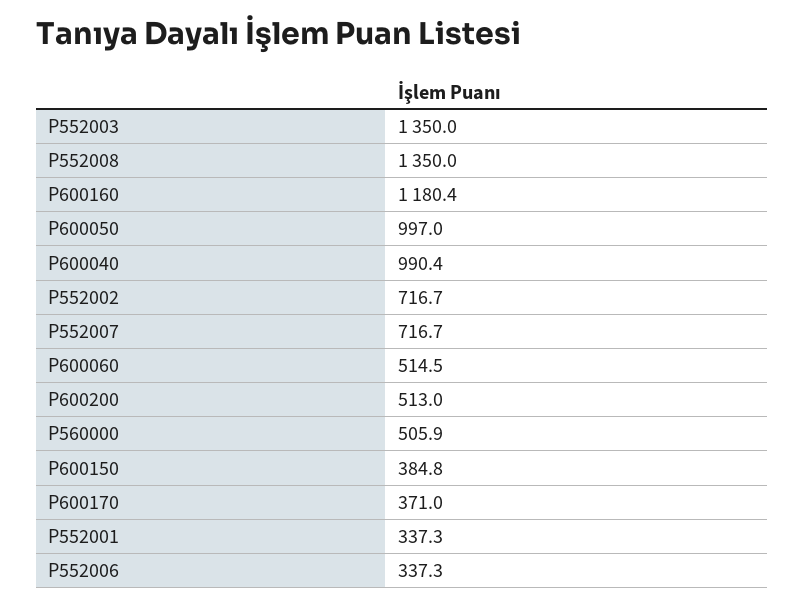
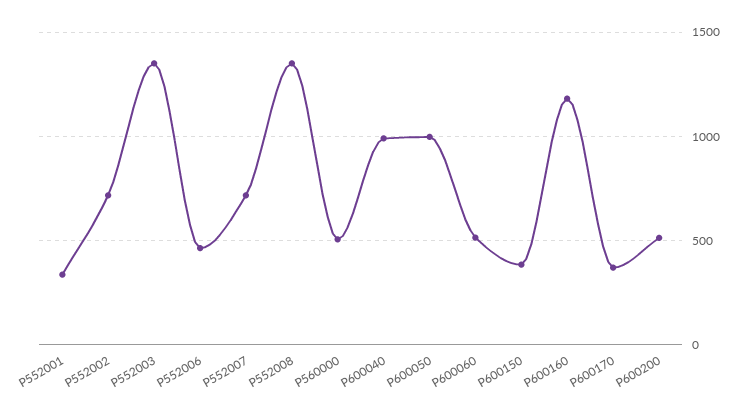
  {
    "P552003": 1350,
    "P552008": 1350,
    "P600160": 1180.4,
    "P600050": 997,
    "P600040": 990.4,
    "P552002": 716.7,
    "P552007": 716.7,
    "P600060": 514.5,
    "P600200": 513,
    "P560000": 505.9,
    "P600150": 384.8,
    "P600170": 371,
    "P552001": 337.3,
-   "P552006": 337.3
+   "P552006": 450
  }

